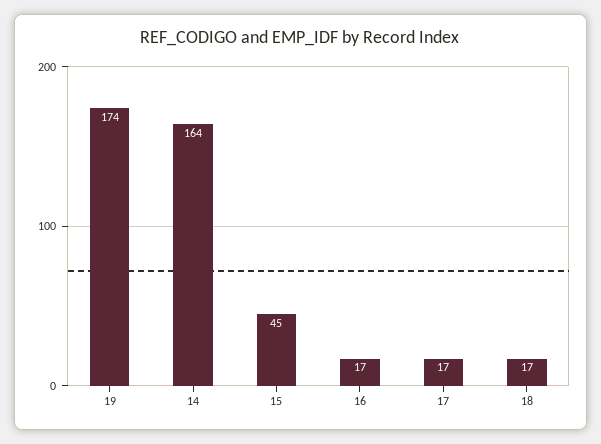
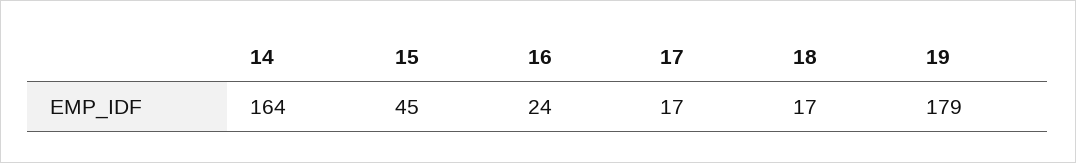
  {
-   "19": 174,
+   "19": 179,
    "14": 164,
    "15": 45,
-   "16": 17,
+   "16": 24,
    "17": 17,
    "18": 17
  }

